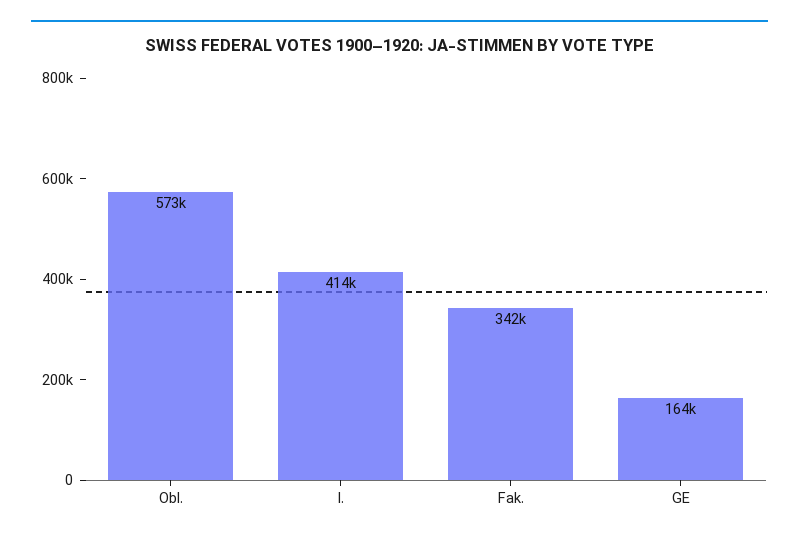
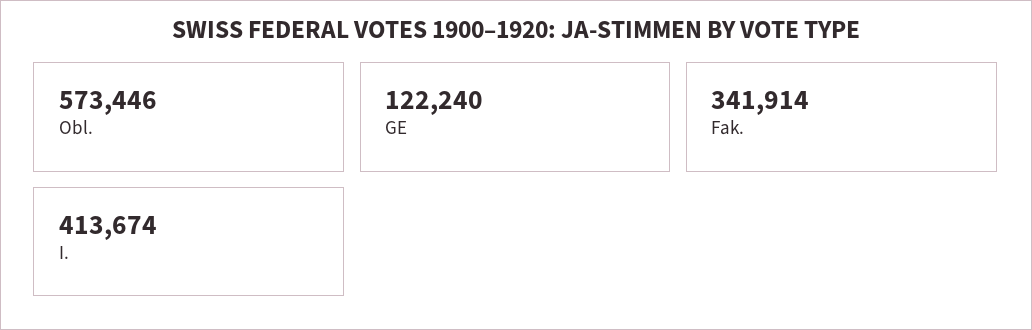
  {
    "Obl.": 573446,
    "I.": 413674,
    "Fak.": 341914,
-   "GE": 164000
+   "GE": 122240
  }

